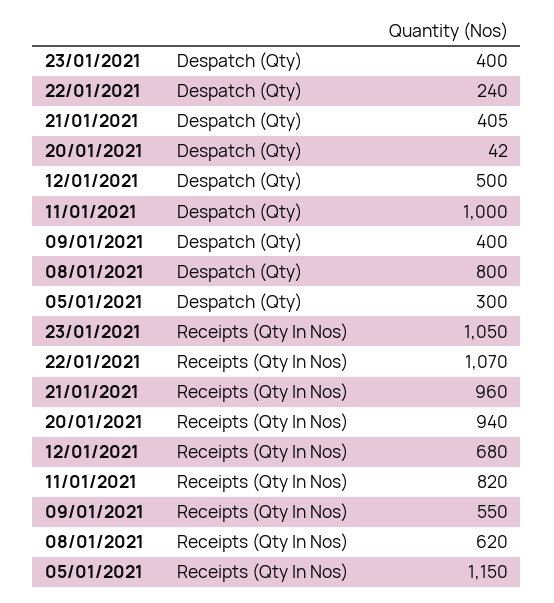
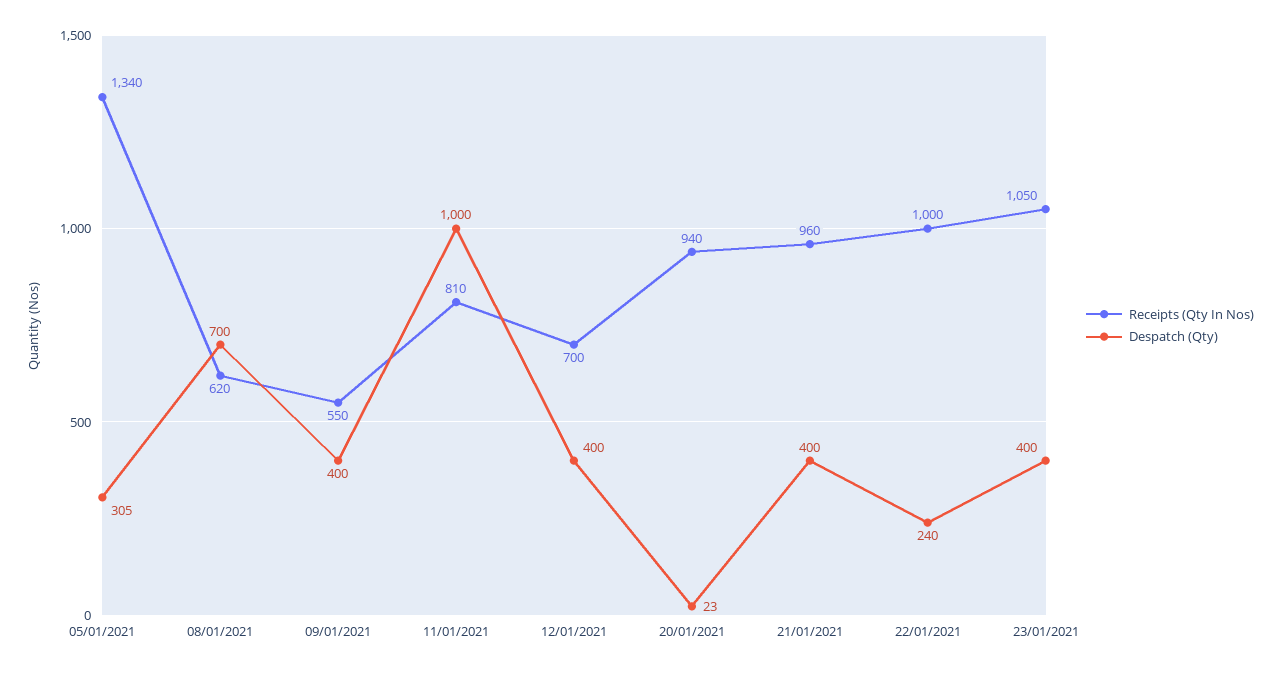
  {
    "Despatch (Qty)": {
      "23/01/2021": 400,
      "22/01/2021": 240,
-     "21/01/2021": 405,
+     "21/01/2021": 400,
-     "20/01/2021": 42,
+     "20/01/2021": 23,
-     "12/01/2021": 500,
+     "12/01/2021": 400,
      "11/01/2021": 1000,
      "09/01/2021": 400,
-     "08/01/2021": 800,
+     "08/01/2021": 700,
-     "05/01/2021": 300
+     "05/01/2021": 305
    },
    "Receipts (Qty In Nos)": {
      "23/01/2021": 1050,
-     "22/01/2021": 1070,
+     "22/01/2021": 1000,
      "21/01/2021": 960,
      "20/01/2021": 940,
-     "12/01/2021": 680,
+     "12/01/2021": 700,
-     "11/01/2021": 820,
+     "11/01/2021": 810,
      "09/01/2021": 550,
      "08/01/2021": 620,
-     "05/01/2021": 1150
+     "05/01/2021": 1340
    }
  }

